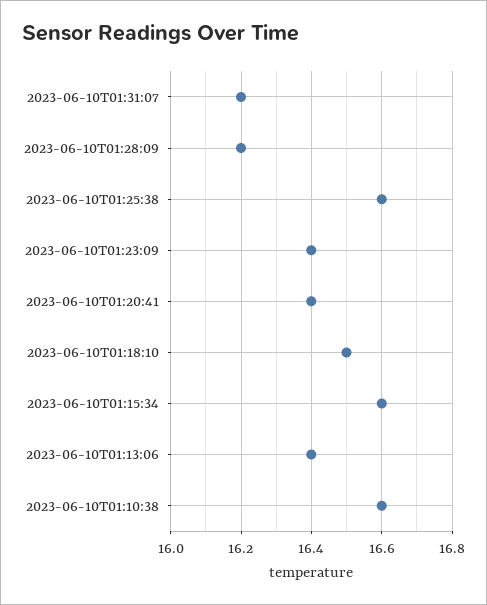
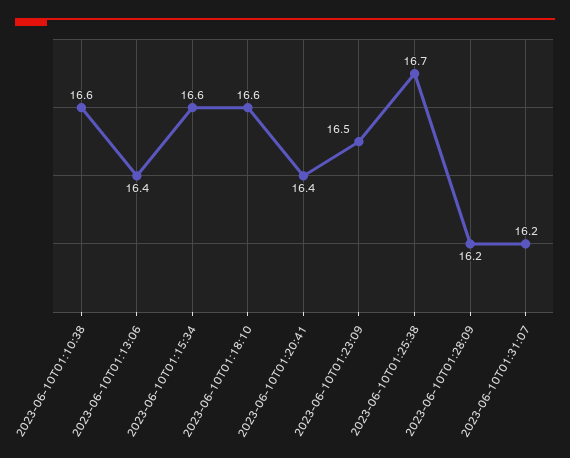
  {
    "2023-06-10T01:31:07": 16.2,
    "2023-06-10T01:28:09": 16.2,
-   "2023-06-10T01:25:38": 16.6,
+   "2023-06-10T01:25:38": 16.7,
-   "2023-06-10T01:23:09": 16.4,
+   "2023-06-10T01:23:09": 16.5,
    "2023-06-10T01:20:41": 16.4,
-   "2023-06-10T01:18:10": 16.5,
+   "2023-06-10T01:18:10": 16.6,
    "2023-06-10T01:15:34": 16.6,
    "2023-06-10T01:13:06": 16.4,
    "2023-06-10T01:10:38": 16.6
  }

